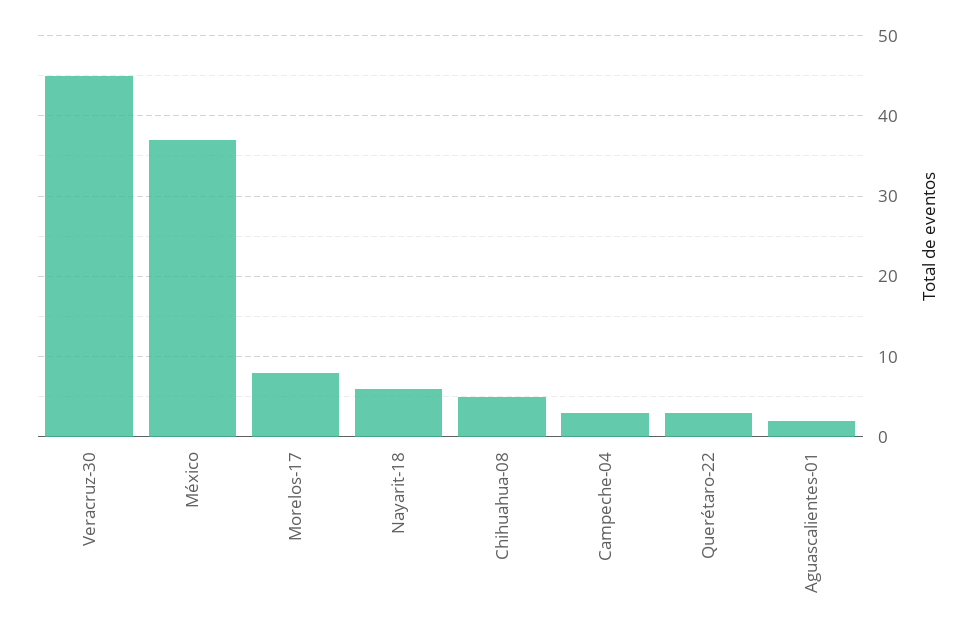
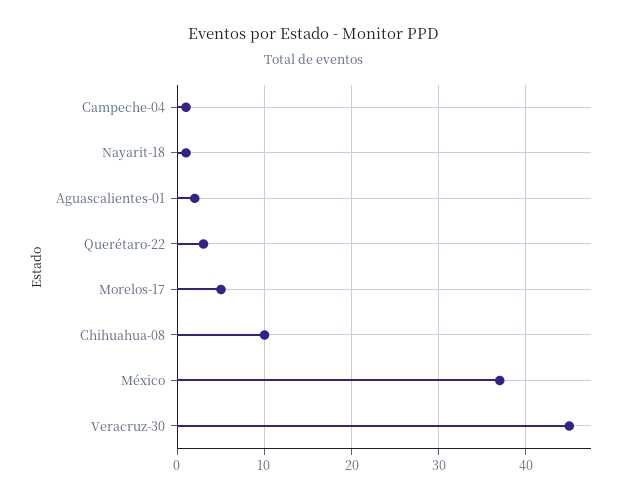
  {
    "Veracruz-30": 45,
    "México": 37,
-   "Morelos-17": 8,
+   "Morelos-17": 5,
-   "Nayarit-18": 6,
+   "Nayarit-18": 1,
-   "Chihuahua-08": 5,
+   "Chihuahua-08": 10,
-   "Campeche-04": 3,
+   "Campeche-04": 1,
    "Querétaro-22": 3,
    "Aguascalientes-01": 2
  }

